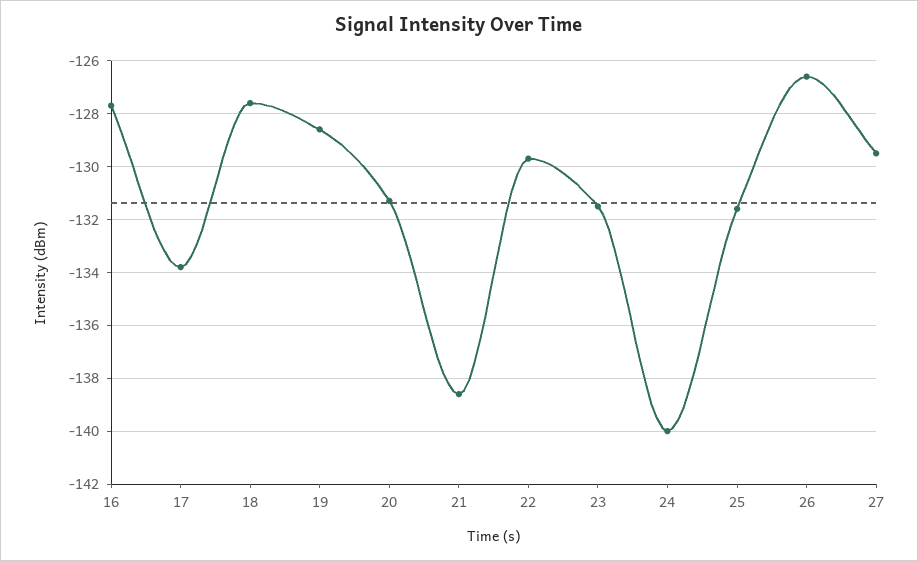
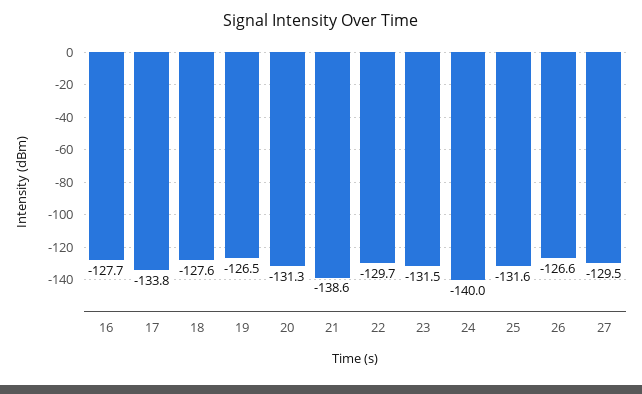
  {
    "16": -127.7,
    "17": -133.8,
    "18": -127.6,
-   "19": -128.5,
+   "19": -126.5,
    "20": -131.3,
    "21": -138.6,
    "22": -129.7,
    "23": -131.5,
    "24": -140,
    "25": -131.6,
    "26": -126.6,
    "27": -129.5
  }

